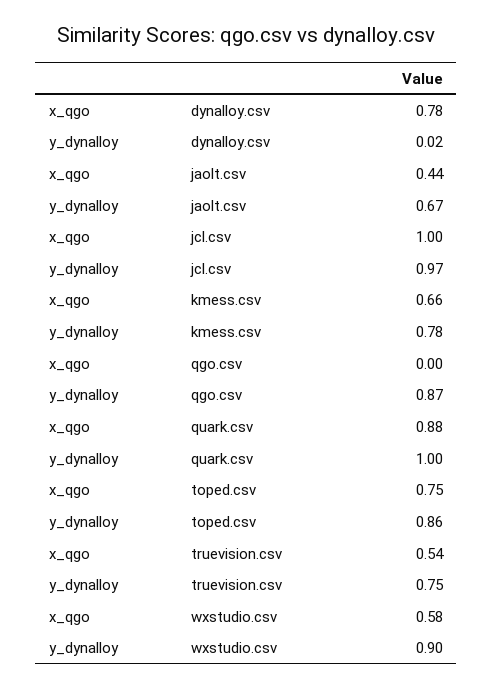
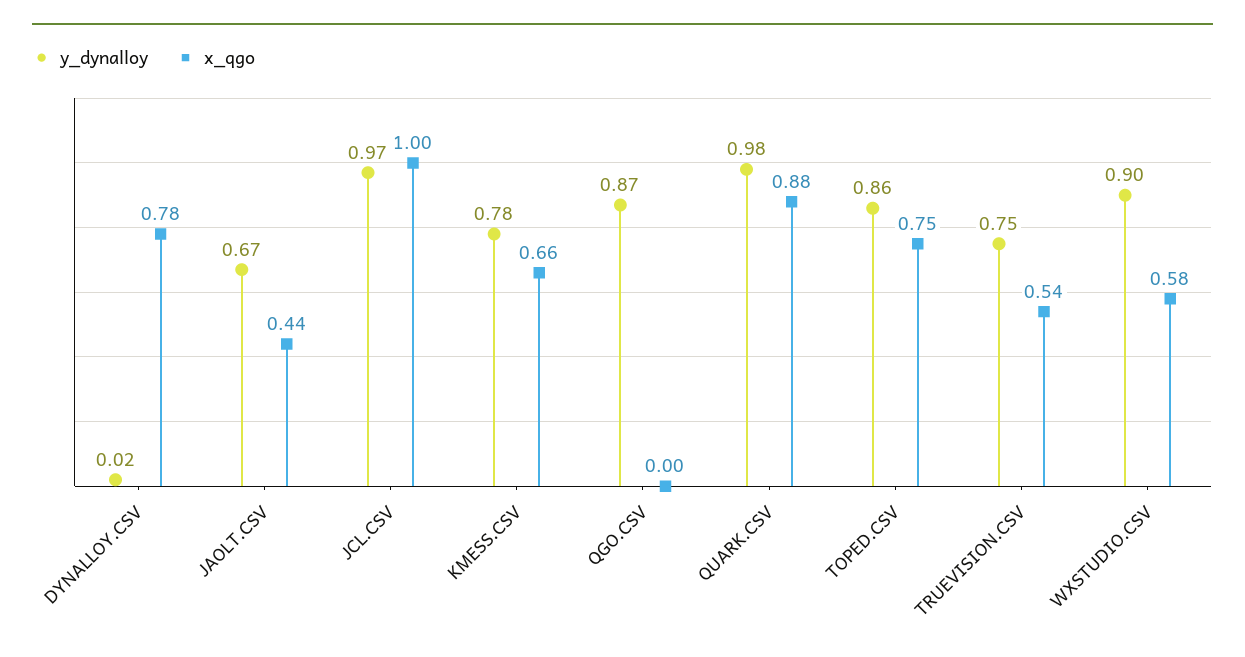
  {
    "x_qgo": {
      "dynalloy.csv": 0.78,
      "jaolt.csv": 0.44,
      "jcl.csv": 1,
      "kmess.csv": 0.66,
      "qgo.csv": 0,
      "quark.csv": 0.88,
      "toped.csv": 0.75,
      "truevision.csv": 0.54,
      "wxstudio.csv": 0.58
    },
    "y_dynalloy": {
      "dynalloy.csv": 0.02,
      "jaolt.csv": 0.67,
      "jcl.csv": 0.97,
      "kmess.csv": 0.78,
      "qgo.csv": 0.87,
-     "quark.csv": 1,
+     "quark.csv": 0.98,
      "toped.csv": 0.86,
      "truevision.csv": 0.75,
      "wxstudio.csv": 0.9
    }
  }

